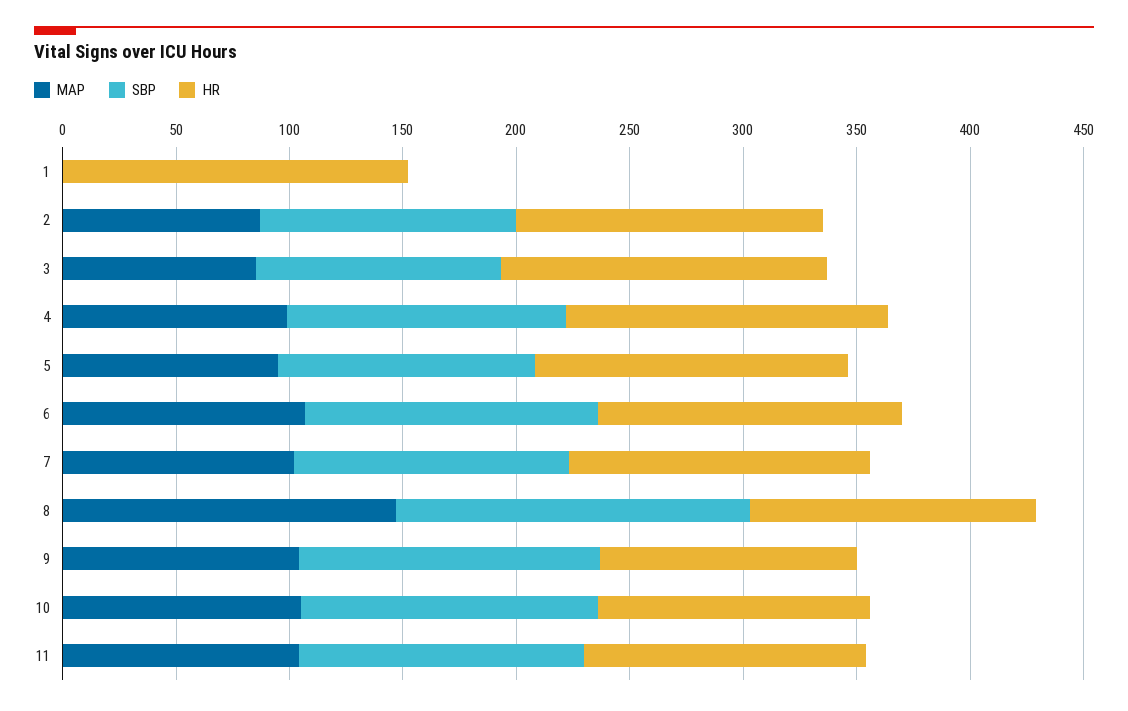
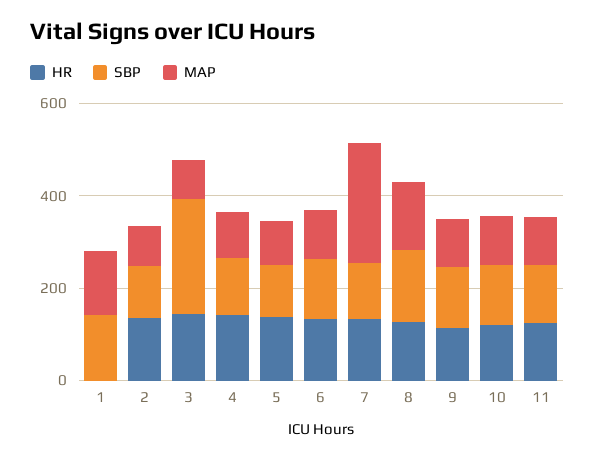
  {
    "MAP": {
-     "1": 0,
+     "1": 150,
      "2": 90,
      "3": 90,
      "4": 100,
      "5": 100,
      "6": 110,
-     "7": 100,
+     "7": 250,
      "8": 150,
      "9": 100,
      "10": 110,
      "11": 100
    },
    "SBP": {
-     "1": 0,
+     "1": 150,
      "2": 110,
-     "3": 110,
+     "3": 250,
      "4": 120,
      "5": 110,
      "6": 130,
      "7": 120,
      "8": 160,
      "9": 130,
      "10": 130,
      "11": 130
    },
    "HR": {
-     "1": 150,
+     "1": 0,
      "2": 140,
      "3": 140,
      "4": 140,
      "5": 140,
      "6": 130,
      "7": 130,
      "8": 130,
      "9": 110,
      "10": 120,
      "11": 120
    }
  }

